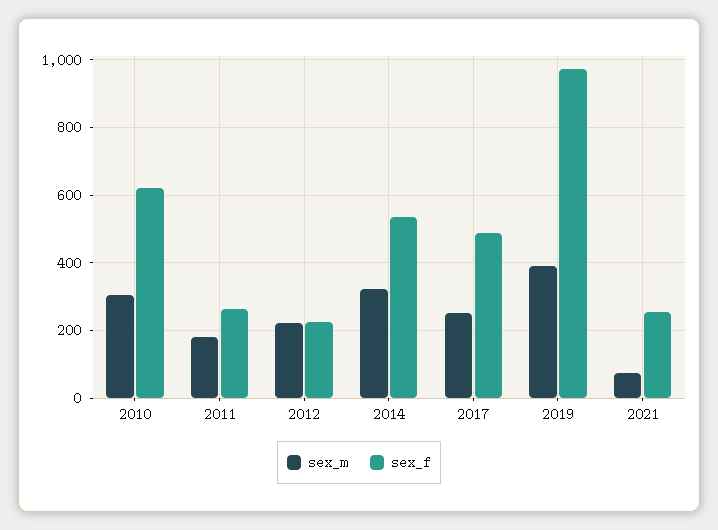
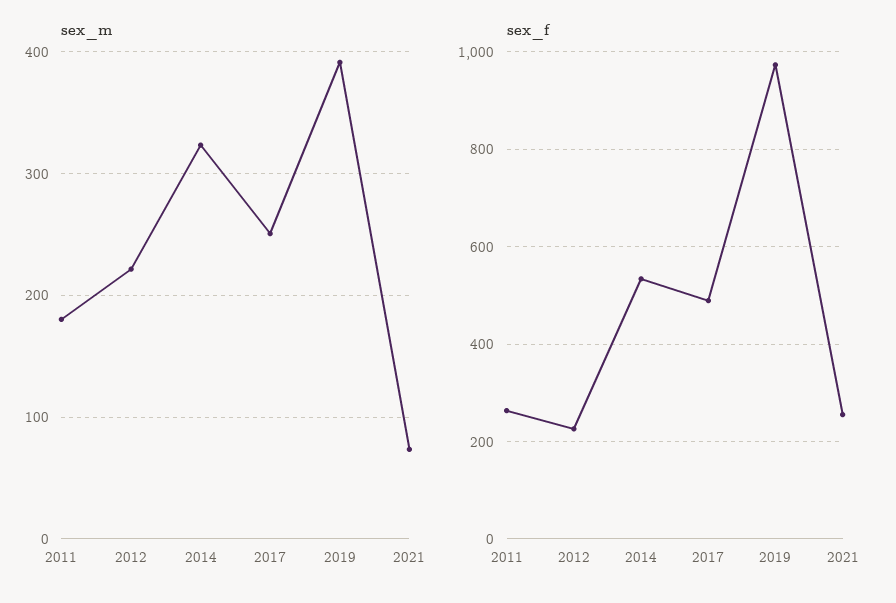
  {
    "sex_m": {
-     "2010": 300,
      "2011": 180,
      "2012": 220,
      "2014": 320,
      "2017": 250,
      "2019": 390,
      "2021": 70
    },
    "sex_f": {
-     "2010": 620,
      "2011": 260,
      "2012": 220,
      "2014": 540,
      "2017": 480,
      "2019": 980,
      "2021": 260
    }
  }

